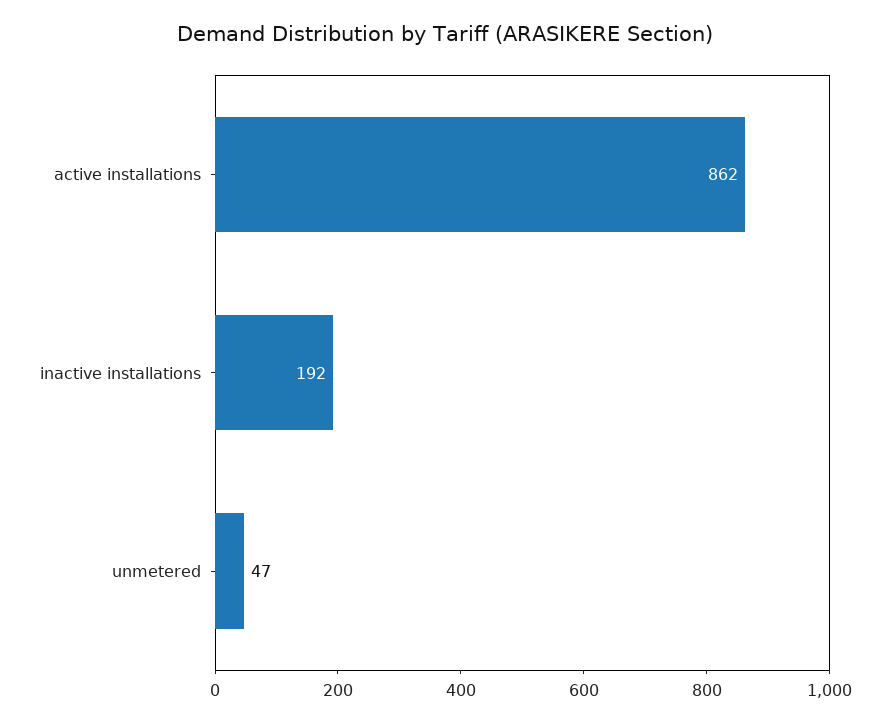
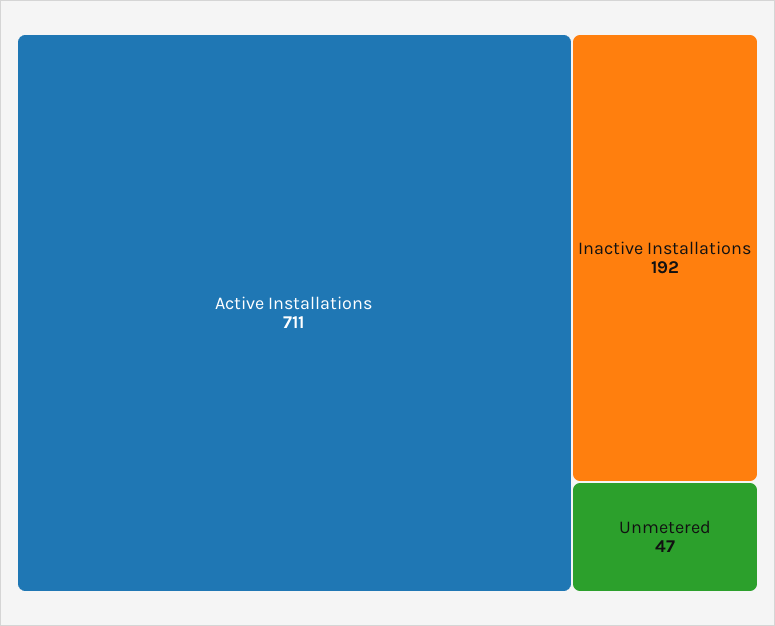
  {
-   "active installations": 862,
+   "active installations": 711,
    "inactive installations": 192,
    "unmetered": 47
  }

